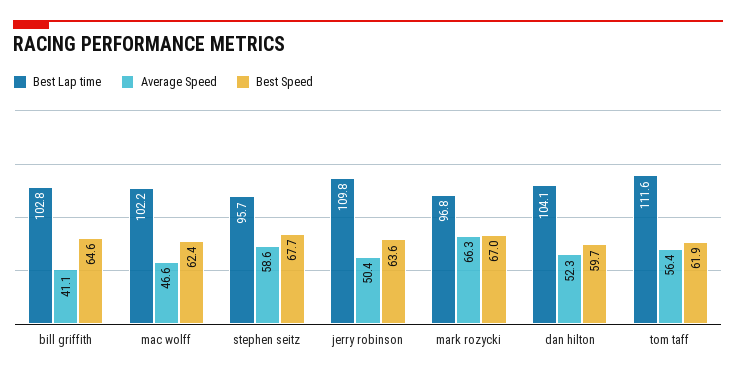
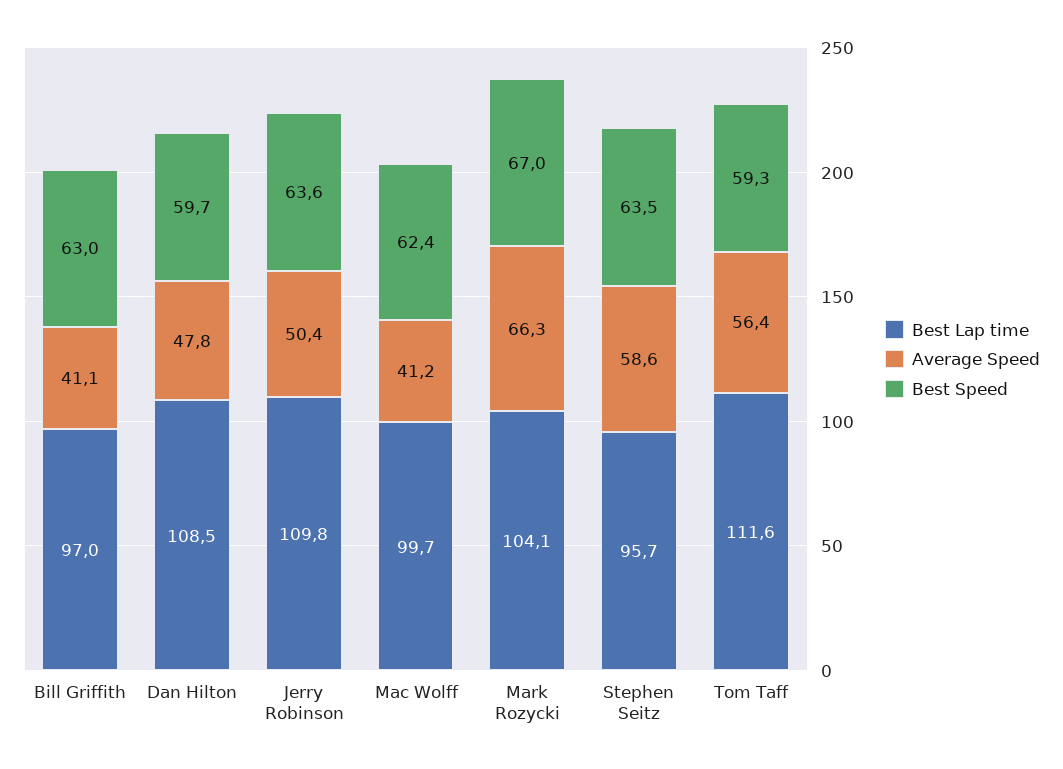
  {
    "Best Lap time": {
-     "bill griffith": 102.8,
+     "bill griffith": 97,
-     "mac wolff": 102.2,
+     "mac wolff": 99.7,
      "stephen seitz": 95.7,
      "jerry robinson": 109.8,
-     "mark rozycki": 96.8,
+     "mark rozycki": 104.1,
-     "dan hilton": 104.1,
+     "dan hilton": 108.5,
      "tom taff": 111.6
    },
    "Average Speed": {
      "bill griffith": 41.1,
-     "mac wolff": 46.6,
+     "mac wolff": 41.2,
      "stephen seitz": 58.6,
      "jerry robinson": 50.4,
      "mark rozycki": 66.3,
-     "dan hilton": 52.3,
+     "dan hilton": 47.8,
      "tom taff": 56.4
    },
    "Best Speed": {
-     "bill griffith": 64.6,
+     "bill griffith": 63,
      "mac wolff": 62.4,
-     "stephen seitz": 67.7,
+     "stephen seitz": 63.5,
      "jerry robinson": 63.6,
      "mark rozycki": 67,
      "dan hilton": 59.7,
-     "tom taff": 61.9
+     "tom taff": 59.3
    }
  }

